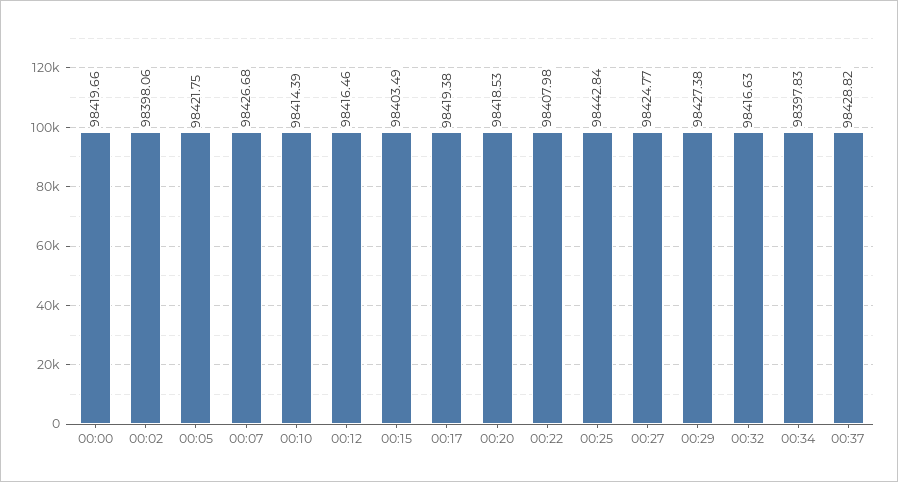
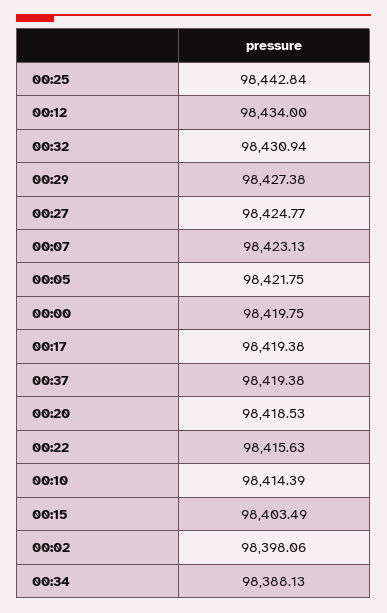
  {
-   "00:00": 98419.66,
+   "00:00": 98419.75,
    "00:02": 98398.06,
    "00:05": 98421.75,
-   "00:07": 98426.68,
+   "00:07": 98423.13,
    "00:10": 98414.39,
-   "00:12": 98416.46,
+   "00:12": 98434,
    "00:15": 98403.49,
    "00:17": 98419.38,
    "00:20": 98418.53,
-   "00:22": 98407.98,
+   "00:22": 98415.63,
    "00:25": 98442.84,
    "00:27": 98424.77,
    "00:29": 98427.38,
-   "00:32": 98416.63,
+   "00:32": 98430.94,
-   "00:34": 98397.83,
+   "00:34": 98388.13,
-   "00:37": 98428.82
+   "00:37": 98419.38
  }

